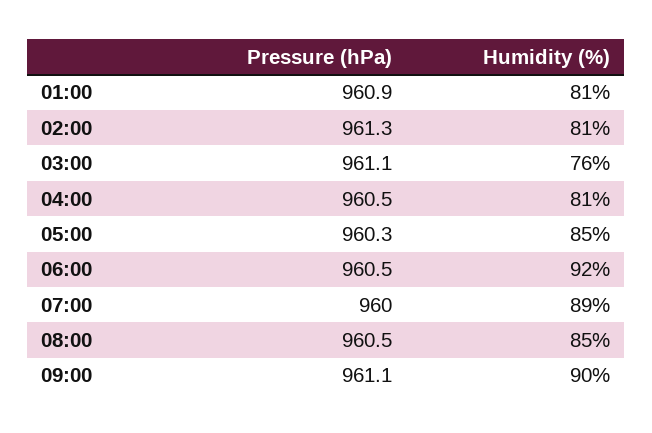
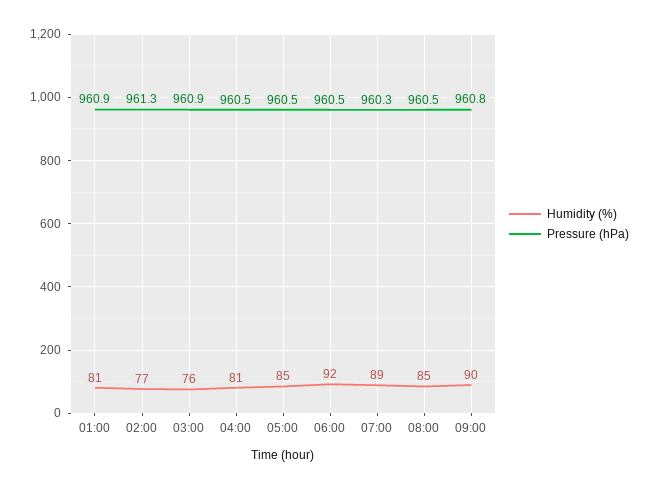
  {
    "Pressure (hPa)": {
      "01:00": 960.9,
      "02:00": 961.3,
-     "03:00": 961.1,
+     "03:00": 960.9,
      "04:00": 960.5,
-     "05:00": 960.3,
+     "05:00": 960.5,
      "06:00": 960.5,
-     "07:00": 960,
+     "07:00": 960.3,
      "08:00": 960.5,
-     "09:00": 961.1
+     "09:00": 960.8
    },
    "Humidity (%)": {
      "01:00": 81,
-     "02:00": 81,
+     "02:00": 77,
      "03:00": 76,
      "04:00": 81,
      "05:00": 85,
      "06:00": 92,
      "07:00": 89,
      "08:00": 85,
      "09:00": 90
    }
  }

